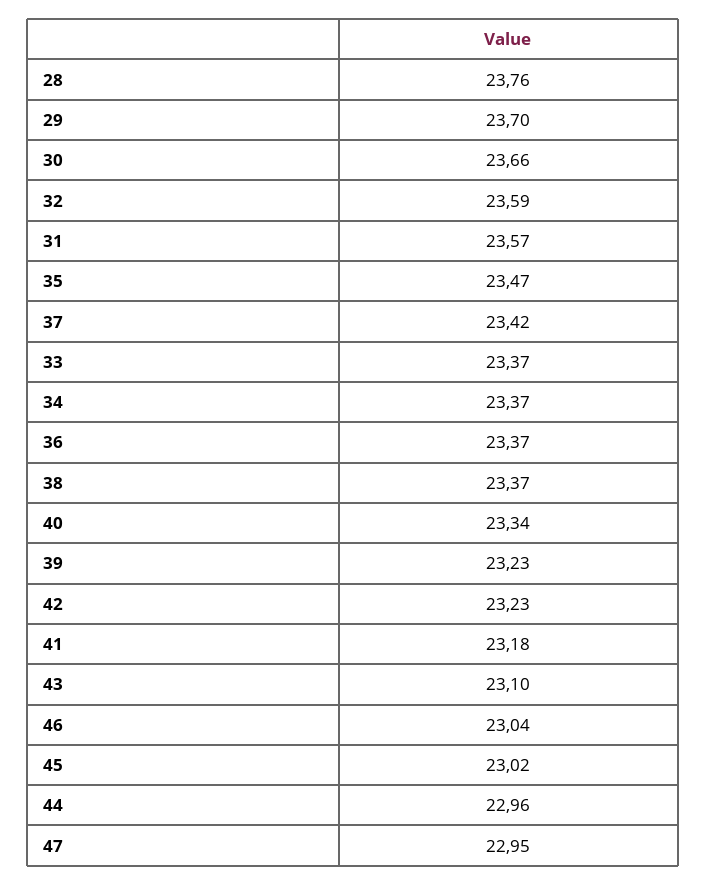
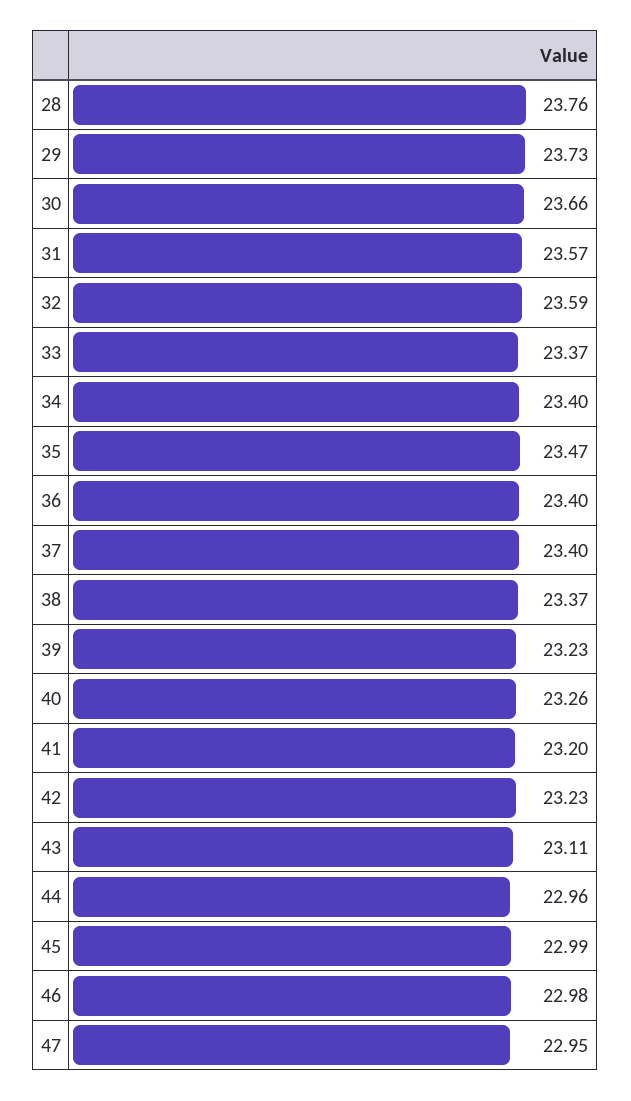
  {
    "28": 23.76,
-   "29": 23.7,
+   "29": 23.73,
    "30": 23.66,
    "32": 23.59,
    "31": 23.57,
    "35": 23.47,
-   "37": 23.42,
+   "37": 23.4,
    "33": 23.37,
-   "34": 23.37,
+   "34": 23.4,
-   "36": 23.37,
+   "36": 23.4,
    "38": 23.37,
-   "40": 23.34,
+   "40": 23.26,
    "39": 23.23,
    "42": 23.23,
-   "41": 23.18,
+   "41": 23.2,
-   "43": 23.1,
+   "43": 23.11,
-   "46": 23.04,
+   "46": 22.98,
-   "45": 23.02,
+   "45": 22.99,
    "44": 22.96,
    "47": 22.95
  }

